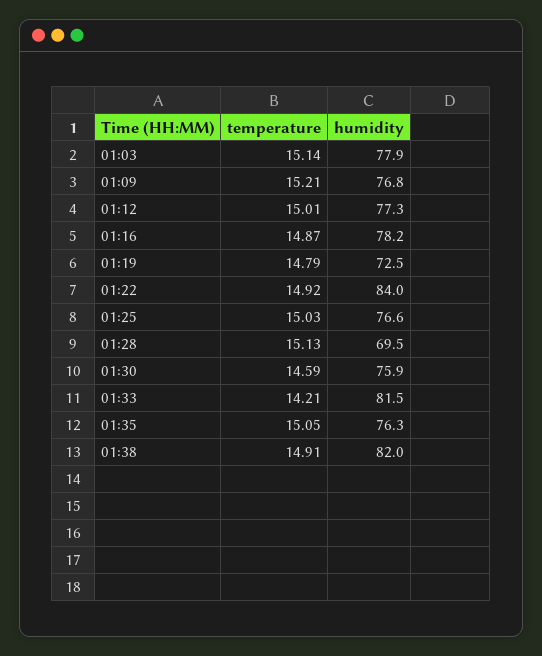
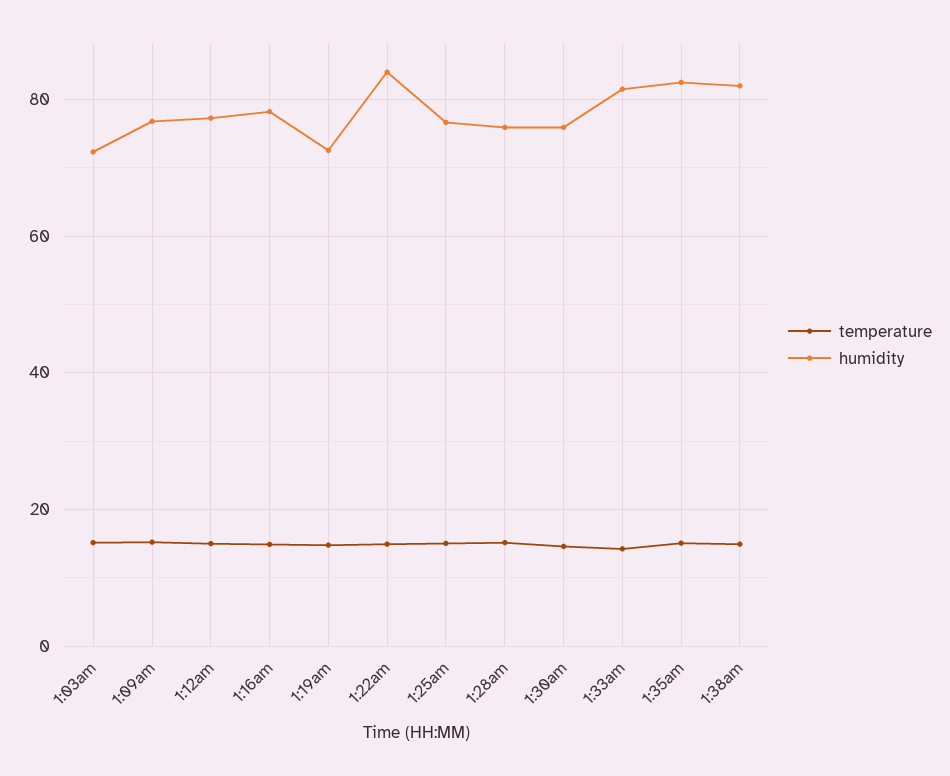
  {
    "temperature": {
      "01:03": 15.14,
      "01:09": 15.21,
      "01:12": 15.01,
      "01:16": 14.87,
      "01:19": 14.79,
      "01:22": 14.92,
      "01:25": 15.03,
      "01:28": 15.13,
      "01:30": 14.59,
      "01:33": 14.21,
      "01:35": 15.05,
      "01:38": 14.91
    },
    "humidity": {
-     "01:03": 77.9,
+     "01:03": 72,
      "01:09": 76.8,
      "01:12": 77.3,
      "01:16": 78.2,
      "01:19": 72.5,
      "01:22": 84,
      "01:25": 76.6,
-     "01:28": 69.5,
+     "01:28": 76,
      "01:30": 75.9,
      "01:33": 81.5,
-     "01:35": 76.3,
+     "01:35": 82,
      "01:38": 82
    }
  }

